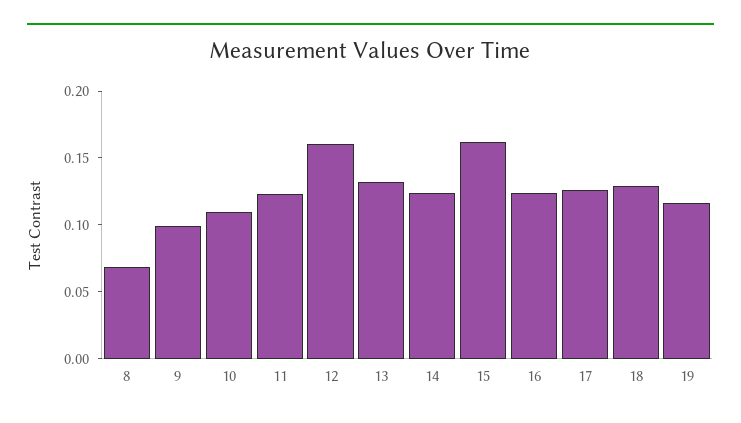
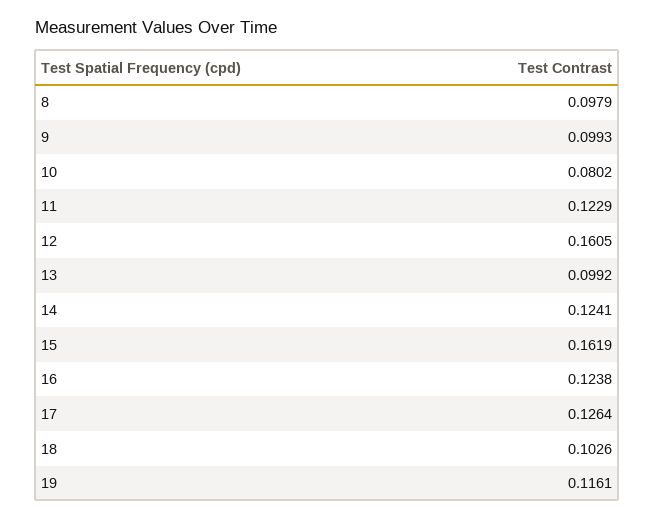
  {
-   "8": 0.07,
+   "8": 0.0979,
    "9": 0.0993,
-   "10": 0.11,
+   "10": 0.0802,
    "11": 0.1229,
    "12": 0.1605,
-   "13": 0.13,
+   "13": 0.0992,
    "14": 0.1241,
    "15": 0.1619,
    "16": 0.1238,
    "17": 0.1264,
-   "18": 0.13,
+   "18": 0.1026,
    "19": 0.1161
  }

